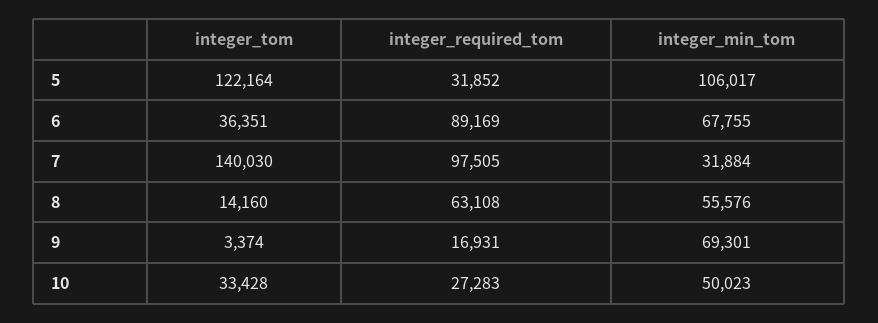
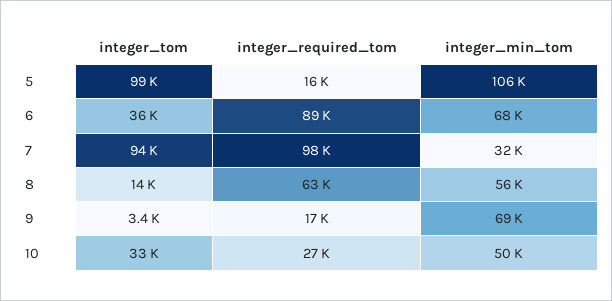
  {
    "integer_tom": {
-     "5": 122164,
+     "5": 99000,
      "6": 36351,
-     "7": 140030,
+     "7": 94000,
      "8": 14160,
      "9": 3374,
      "10": 33428
    },
    "integer_required_tom": {
-     "5": 31852,
+     "5": 16000,
      "6": 89169,
      "7": 97505,
      "8": 63108,
      "9": 16931,
      "10": 27283
    },
    "integer_min_tom": {
      "5": 106017,
      "6": 67755,
      "7": 31884,
      "8": 55576,
      "9": 69301,
      "10": 50023
    }
  }

